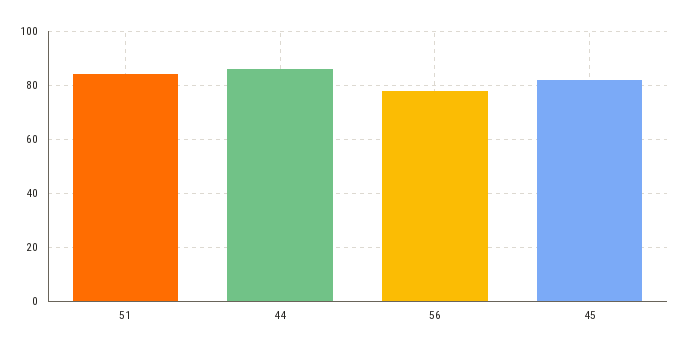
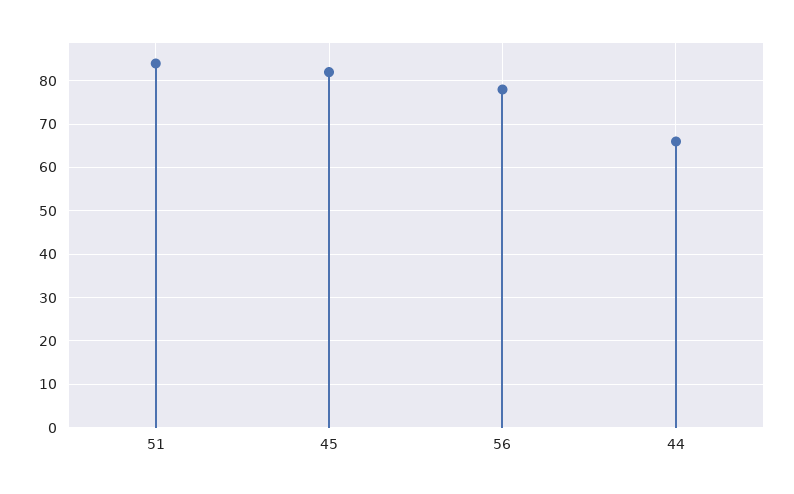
  {
    "51": 85,
-   "44": 85,
+   "44": 65,
    "56": 80,
    "45": 80
  }

